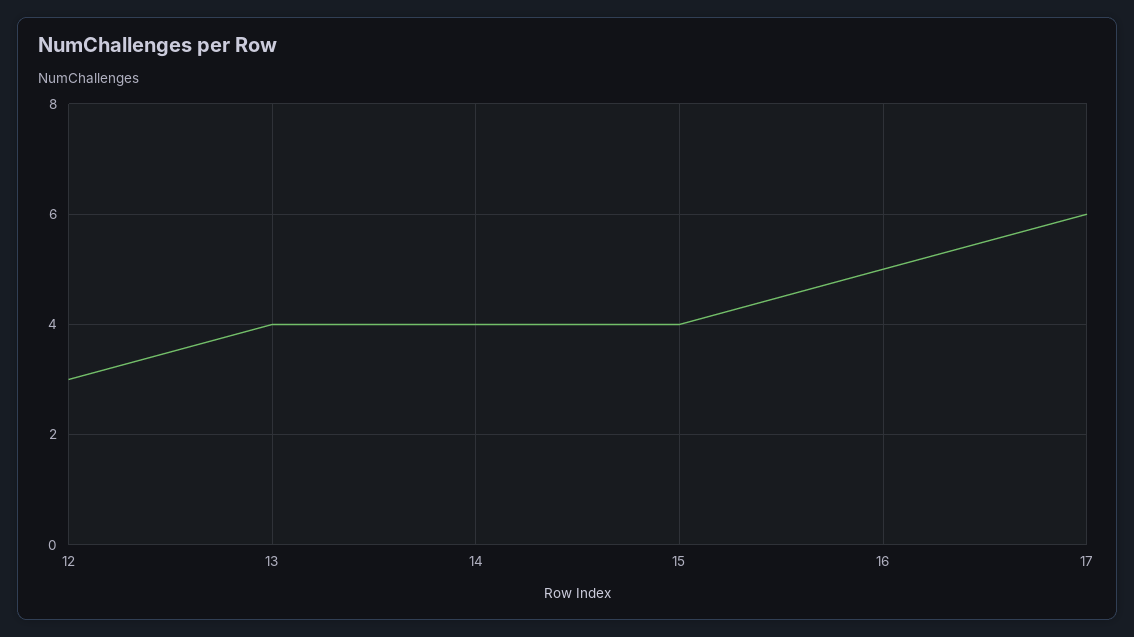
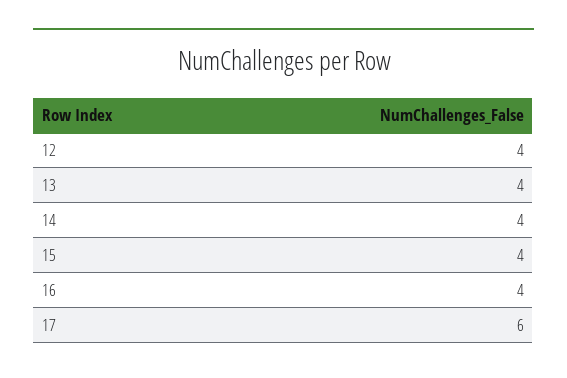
  {
-   "12": 3,
+   "12": 4,
    "13": 4,
    "14": 4,
    "15": 4,
-   "16": 5,
+   "16": 4,
    "17": 6
  }

